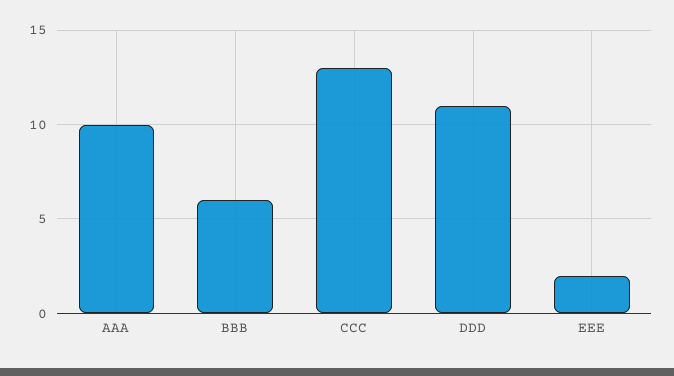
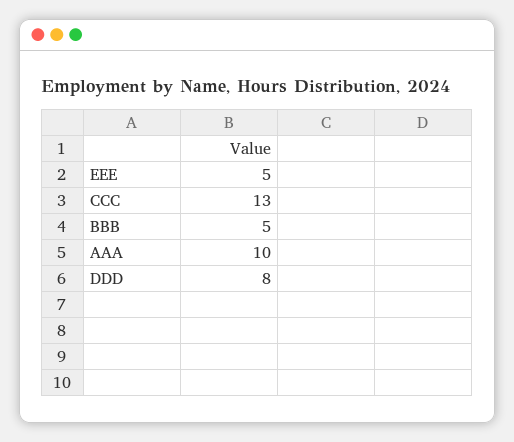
  {
    "AAA": 10,
-   "BBB": 6,
+   "BBB": 5,
    "CCC": 13,
-   "DDD": 11,
+   "DDD": 8,
-   "EEE": 2
+   "EEE": 5
  }

